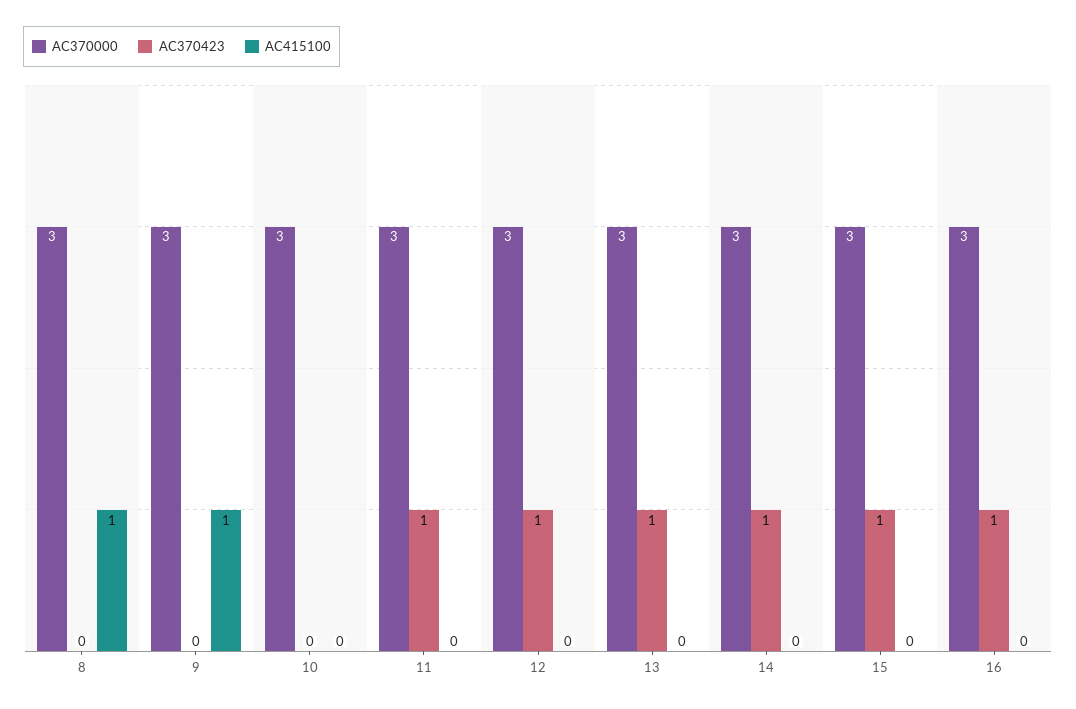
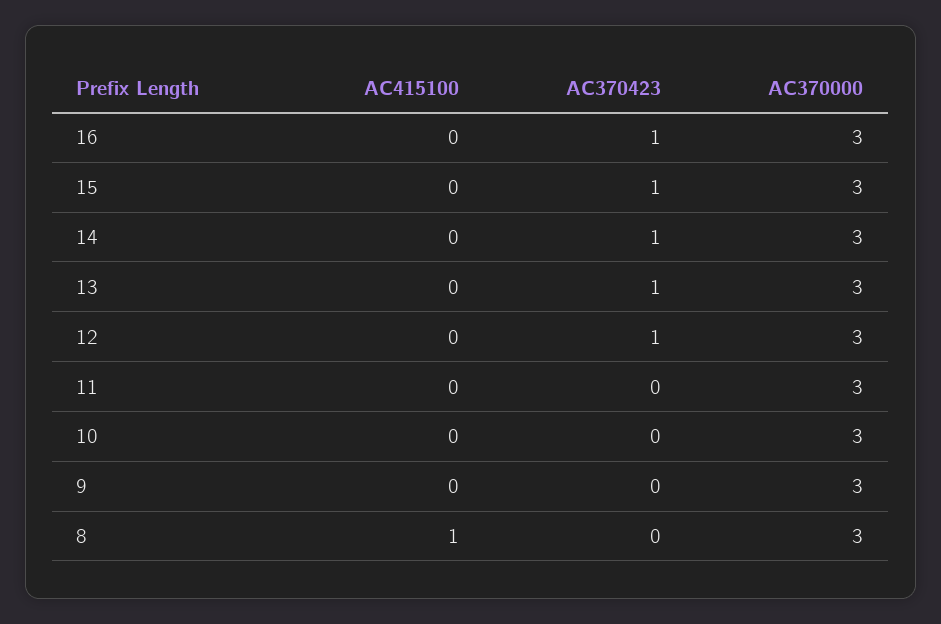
  {
    "AC370000": {
      "8": 3,
      "9": 3,
      "10": 3,
      "11": 3,
      "12": 3,
      "13": 3,
      "14": 3,
      "15": 3,
      "16": 3
    },
    "AC370423": {
      "8": 0,
      "9": 0,
      "10": 0,
-     "11": 1,
+     "11": 0,
      "12": 1,
      "13": 1,
      "14": 1,
      "15": 1,
      "16": 1
    },
    "AC415100": {
      "8": 1,
-     "9": 1,
+     "9": 0,
      "10": 0,
      "11": 0,
      "12": 0,
      "13": 0,
      "14": 0,
      "15": 0,
      "16": 0
    }
  }

